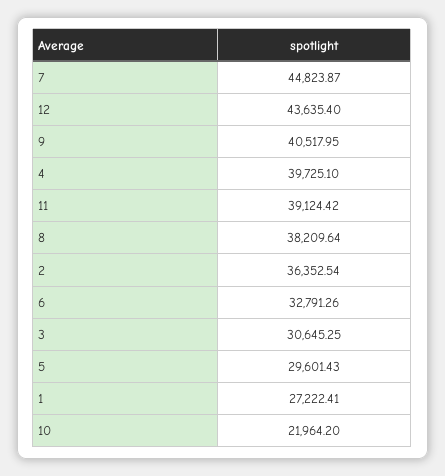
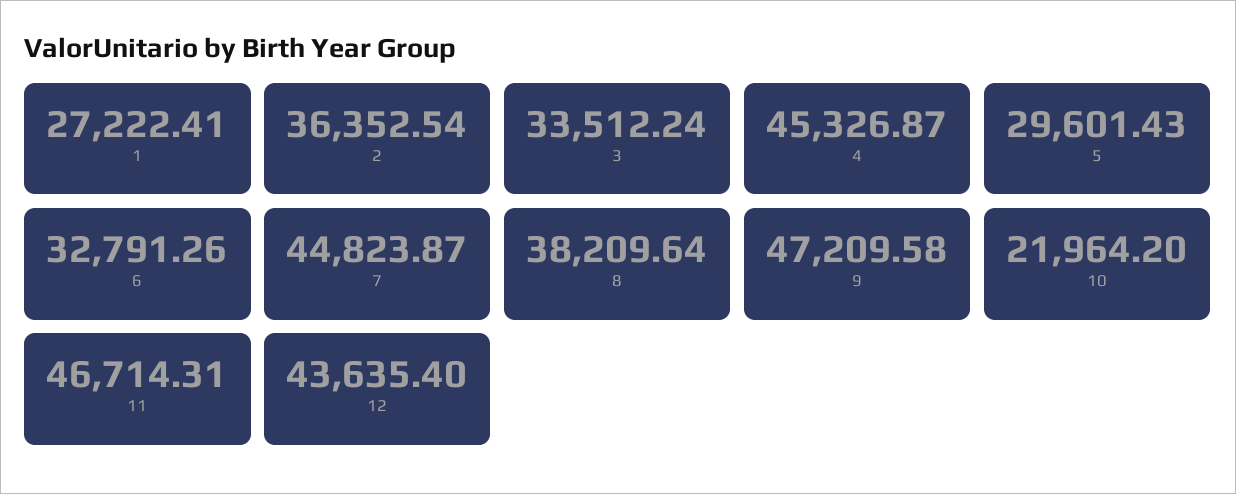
  {
    "7": 44823.87,
    "12": 43635.4,
-   "9": 40517.95,
+   "9": 47209.58,
-   "4": 39725.1,
+   "4": 45326.87,
-   "11": 39124.42,
+   "11": 46714.31,
    "8": 38209.64,
    "2": 36352.54,
    "6": 32791.26,
-   "3": 30645.25,
+   "3": 33512.24,
    "5": 29601.43,
    "1": 27222.41,
    "10": 21964.2
  }

